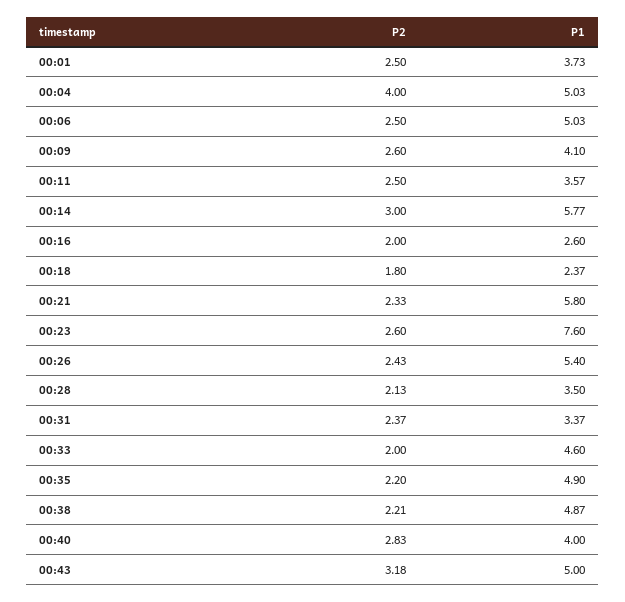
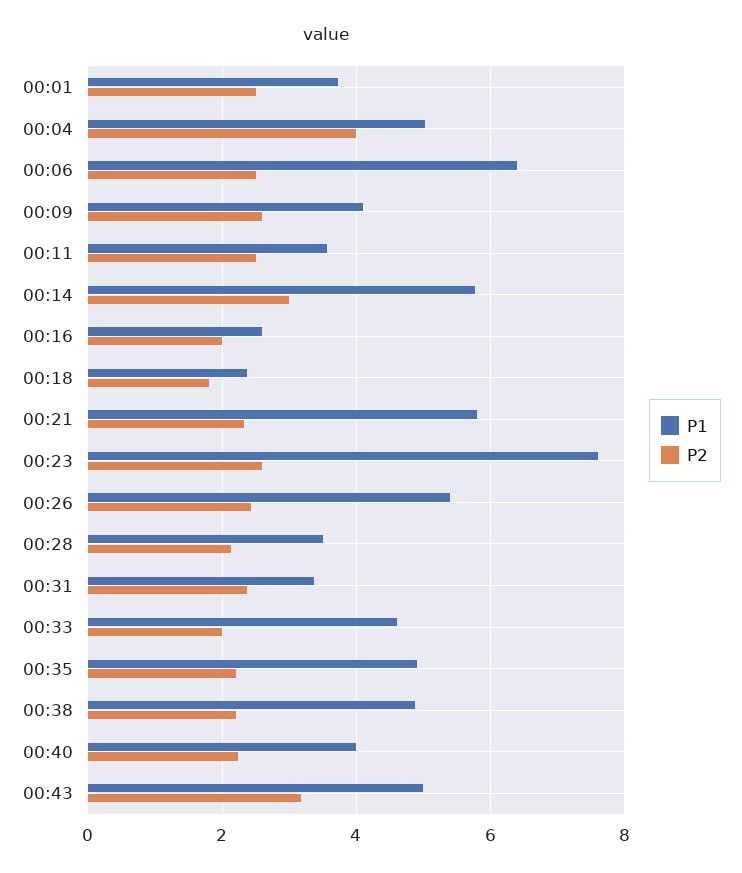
  {
    "P2": {
      "00:01": 2.5,
      "00:04": 4,
      "00:06": 2.5,
      "00:09": 2.6,
      "00:11": 2.5,
      "00:14": 3,
      "00:16": 2,
      "00:18": 1.8,
      "00:21": 2.33,
      "00:23": 2.6,
      "00:26": 2.43,
      "00:28": 2.13,
      "00:31": 2.37,
      "00:33": 2,
      "00:35": 2.2,
      "00:38": 2.21,
-     "00:40": 2.83,
+     "00:40": 2.2,
      "00:43": 3.18
    },
    "P1": {
      "00:01": 3.73,
      "00:04": 5.03,
-     "00:06": 5.03,
+     "00:06": 6.4,
      "00:09": 4.1,
      "00:11": 3.57,
      "00:14": 5.77,
      "00:16": 2.6,
      "00:18": 2.37,
      "00:21": 5.8,
      "00:23": 7.6,
      "00:26": 5.4,
      "00:28": 3.5,
      "00:31": 3.37,
      "00:33": 4.6,
      "00:35": 4.9,
      "00:38": 4.87,
      "00:40": 4,
      "00:43": 5
    }
  }

